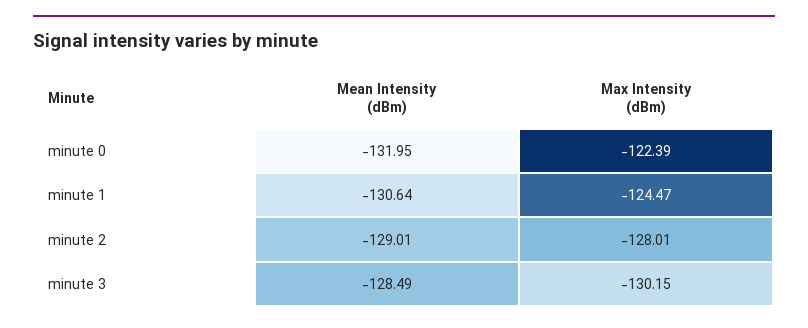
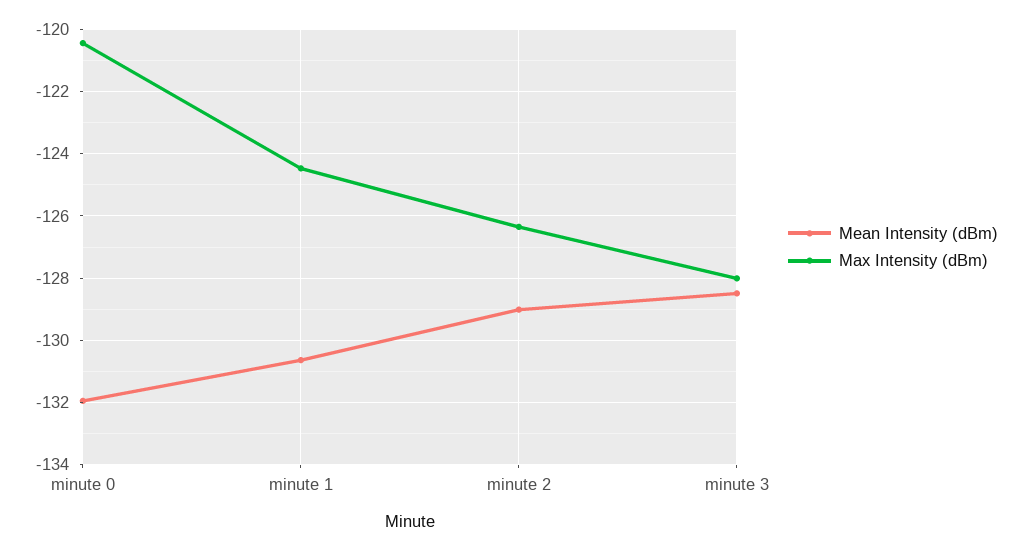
  {
    "Mean Intensity (dBm)": {
      "minute 0": -131.95,
      "minute 1": -130.64,
      "minute 2": -129.01,
      "minute 3": -128.49
    },
    "Max Intensity (dBm)": {
-     "minute 0": -122.39,
+     "minute 0": -120.4,
      "minute 1": -124.47,
-     "minute 2": -128.01,
+     "minute 2": -126.4,
-     "minute 3": -130.15
+     "minute 3": -128
    }
  }

